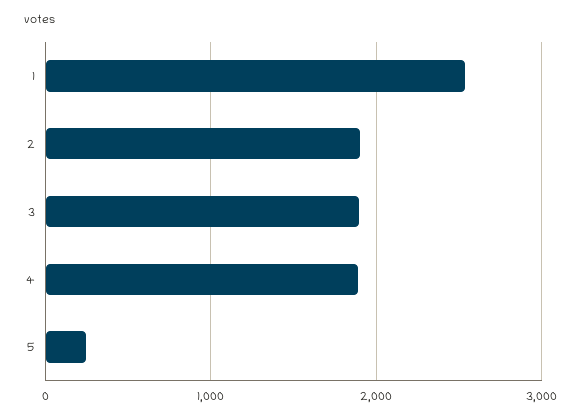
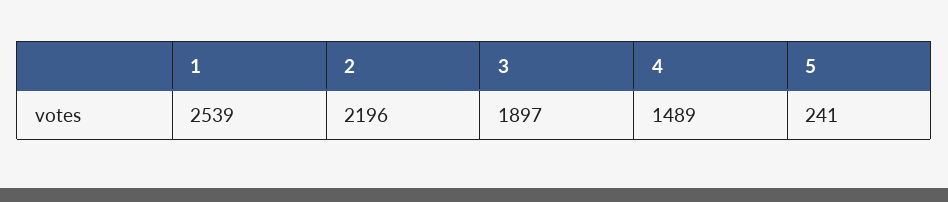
  {
    "1": 2539,
-   "2": 1900,
+   "2": 2196,
    "3": 1897,
-   "4": 1900,
+   "4": 1489,
    "5": 241
  }

